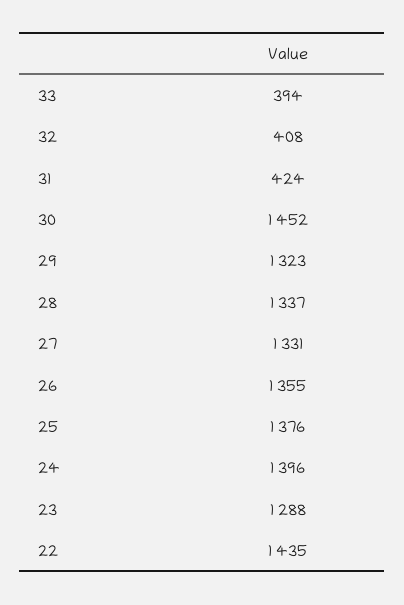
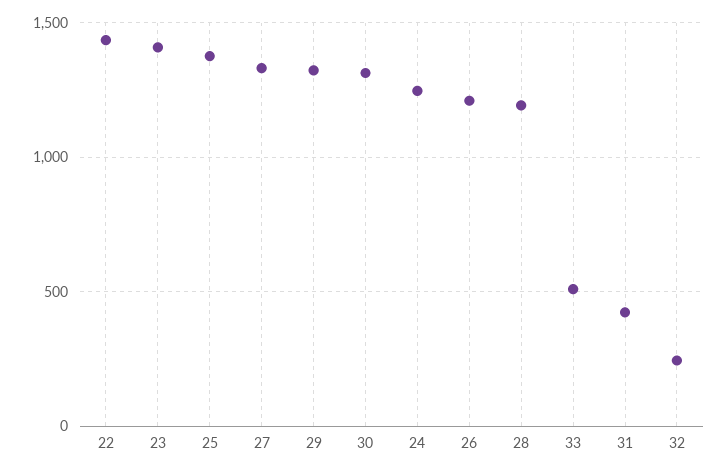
  {
-   "33": 394,
+   "33": 500,
-   "32": 408,
+   "32": 250,
    "31": 424,
-   "30": 1452,
+   "30": 1300,
    "29": 1323,
-   "28": 1337,
+   "28": 1200,
    "27": 1331,
-   "26": 1355,
+   "26": 1200,
    "25": 1376,
-   "24": 1396,
+   "24": 1250,
-   "23": 1288,
+   "23": 1400,
    "22": 1435
  }

